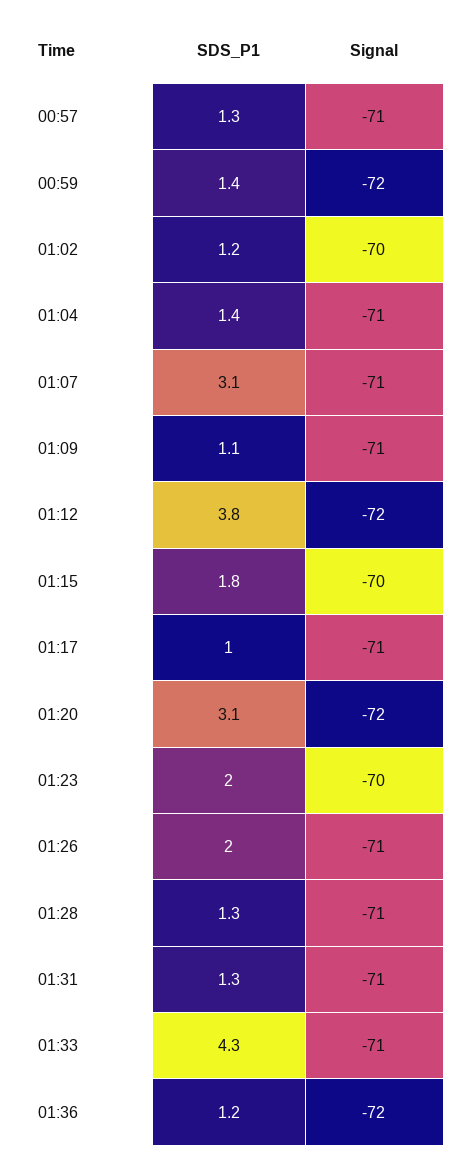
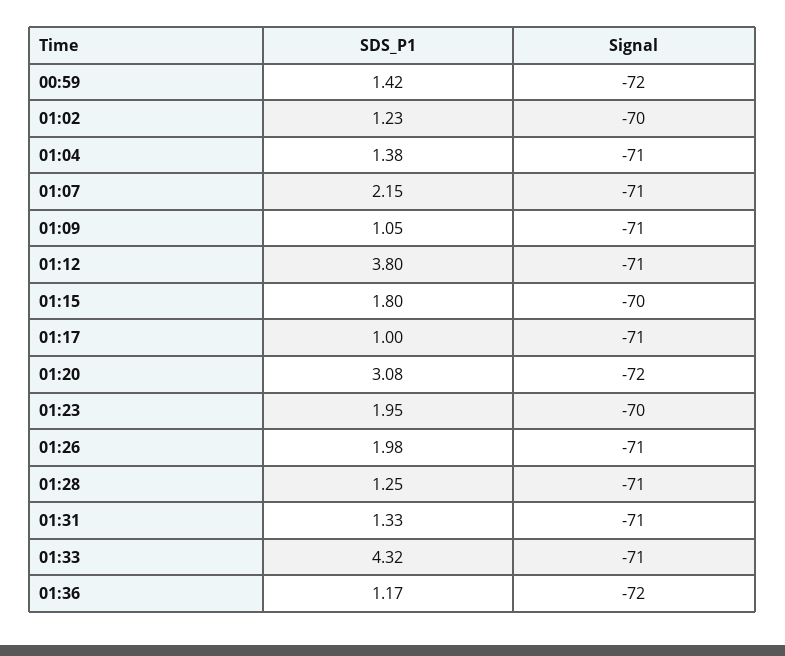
  {
    "SDS_P1": {
-     "00:57": 1.3,
      "00:59": 1.42,
      "01:02": 1.23,
      "01:04": 1.38,
-     "01:07": 3.1,
+     "01:07": 2.15,
      "01:09": 1.05,
      "01:12": 3.8,
      "01:15": 1.8,
      "01:17": 1,
      "01:20": 3.08,
      "01:23": 1.95,
      "01:26": 1.98,
      "01:28": 1.25,
      "01:31": 1.33,
      "01:33": 4.32,
      "01:36": 1.17
    },
    "Signal": {
-     "00:57": -71,
      "00:59": -72,
      "01:02": -70,
      "01:04": -71,
      "01:07": -71,
      "01:09": -71,
-     "01:12": -72,
+     "01:12": -71,
      "01:15": -70,
      "01:17": -71,
      "01:20": -72,
      "01:23": -70,
      "01:26": -71,
      "01:28": -71,
      "01:31": -71,
      "01:33": -71,
      "01:36": -72
    }
  }

